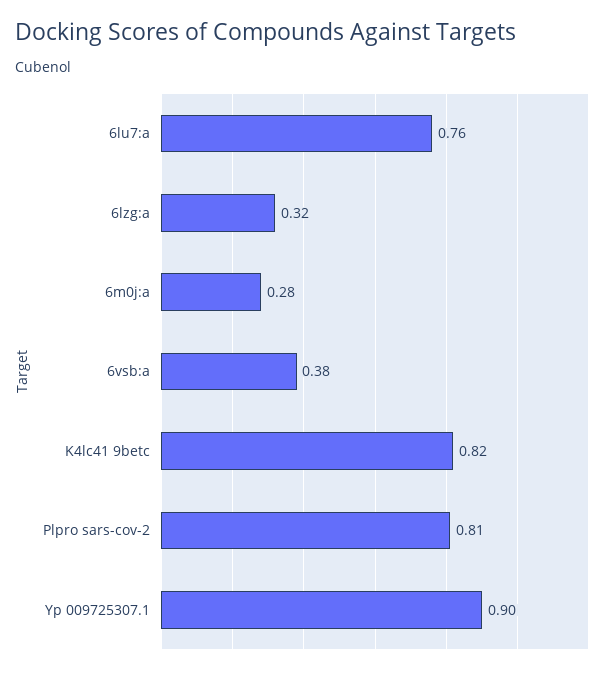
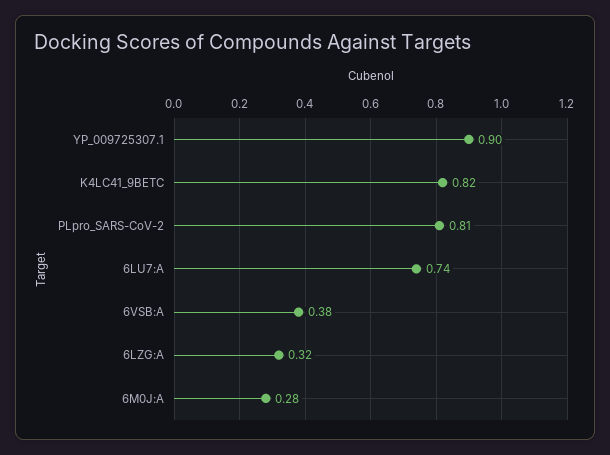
  {
-   "6lu7:a": 0.76,
+   "6lu7:a": 0.74,
    "6lzg:a": 0.32,
    "6m0j:a": 0.28,
    "6vsb:a": 0.38,
    "K4lc41 9betc": 0.82,
    "Plpro sars-cov-2": 0.81,
    "Yp 009725307.1": 0.9
  }

